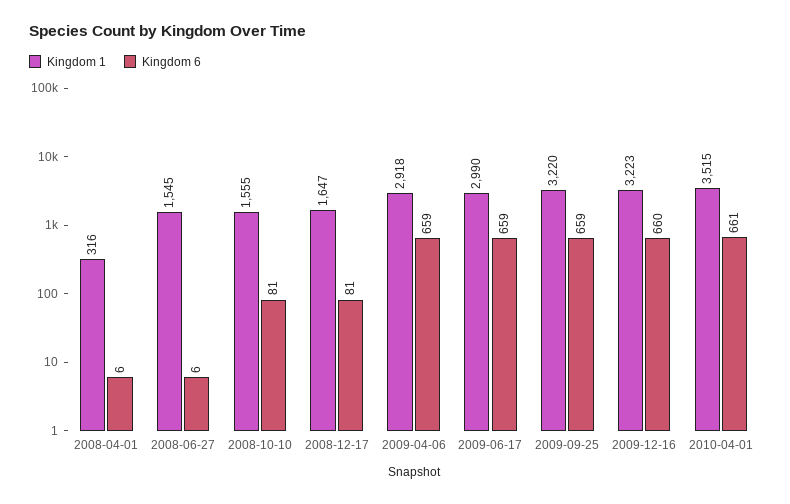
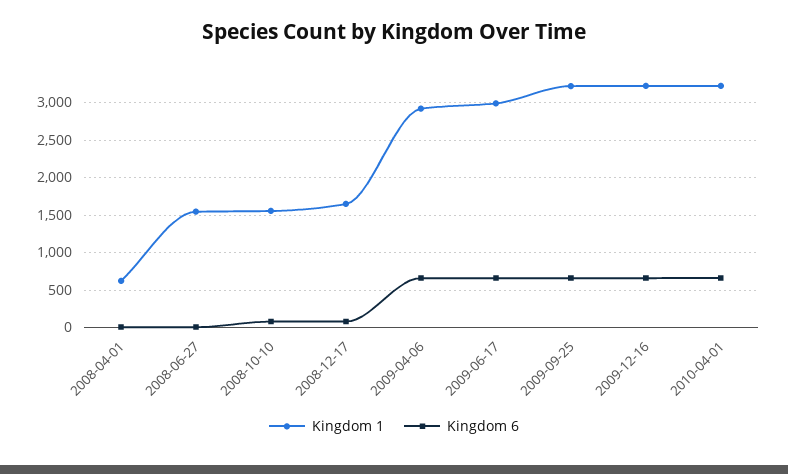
  {
    "Kingdom 1": {
-     "2008-04-01": 316,
+     "2008-04-01": 600,
      "2008-06-27": 1545,
      "2008-10-10": 1555,
      "2008-12-17": 1647,
      "2009-04-06": 2918,
      "2009-06-17": 2990,
      "2009-09-25": 3220,
      "2009-12-16": 3223,
-     "2010-04-01": 3515
+     "2010-04-01": 3200
    },
    "Kingdom 6": {
      "2008-04-01": 6,
      "2008-06-27": 6,
      "2008-10-10": 81,
      "2008-12-17": 81,
      "2009-04-06": 659,
      "2009-06-17": 659,
      "2009-09-25": 659,
      "2009-12-16": 660,
      "2010-04-01": 661
    }
  }

